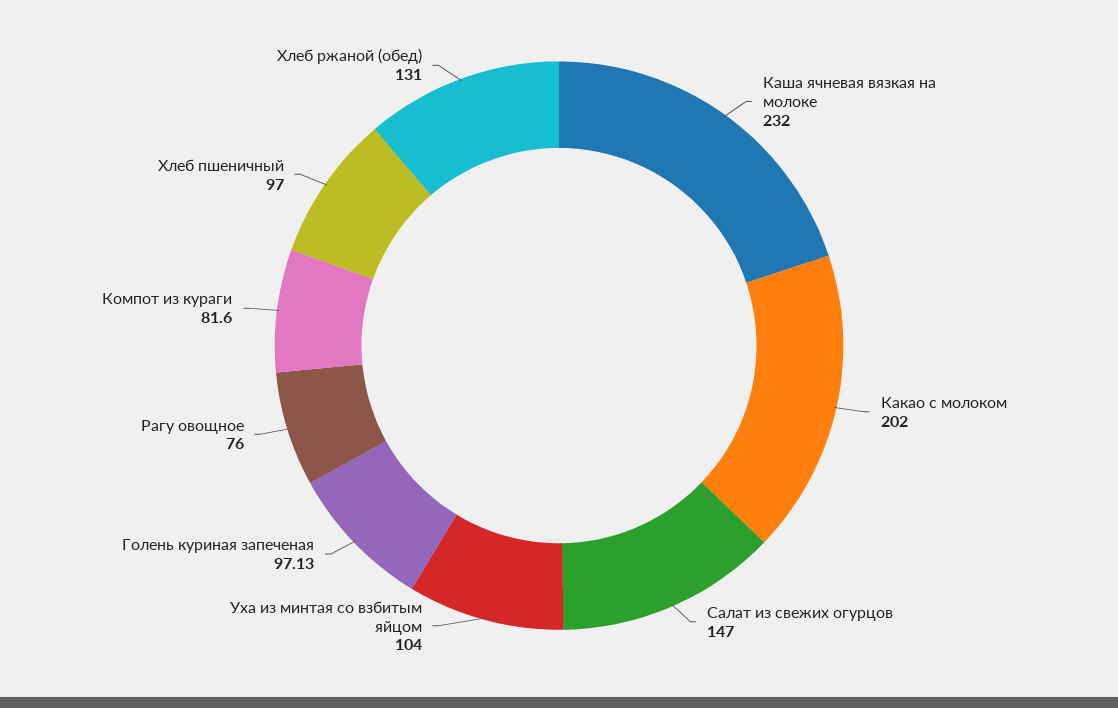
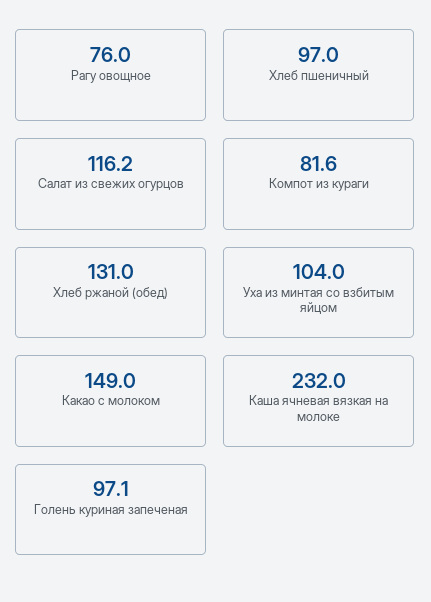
  {
    "Каша ячневая вязкая на молоке": 232,
-   "Какао с молоком": 202,
+   "Какао с молоком": 149,
-   "Салат из свежих огурцов": 147,
+   "Салат из свежих огурцов": 116.2,
    "Уха из минтая со взбитым яйцом": 104,
    "Голень куриная запеченая": 97.13,
    "Рагу овощное": 76,
    "Компот из кураги": 81.6,
    "Хлеб пшеничный": 97,
    "Хлеб ржаной (обед)": 131
  }

